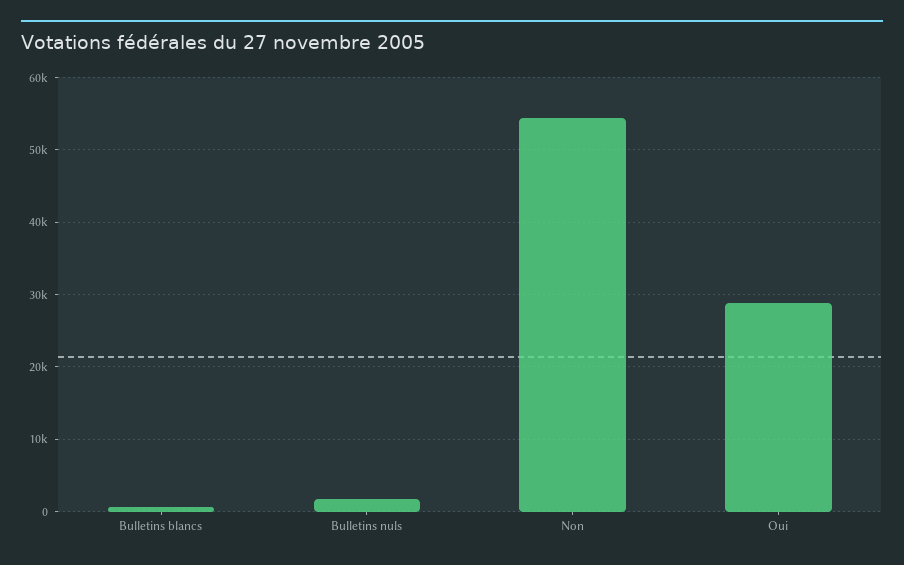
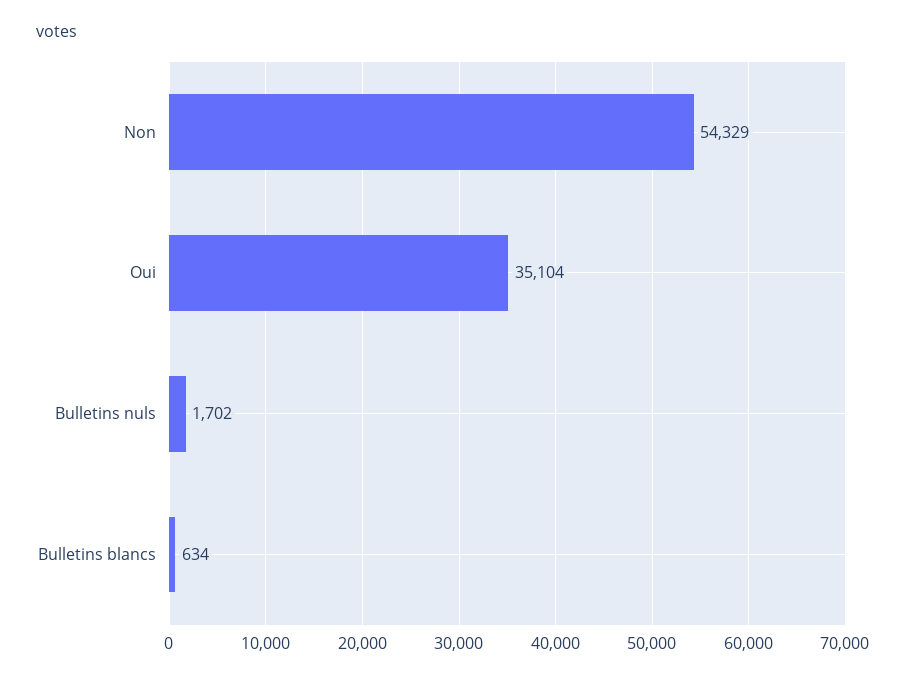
  {
    "Bulletins blancs": 634,
    "Bulletins nuls": 1702,
    "Non": 54329,
-   "Oui": 29000
+   "Oui": 35104
  }

